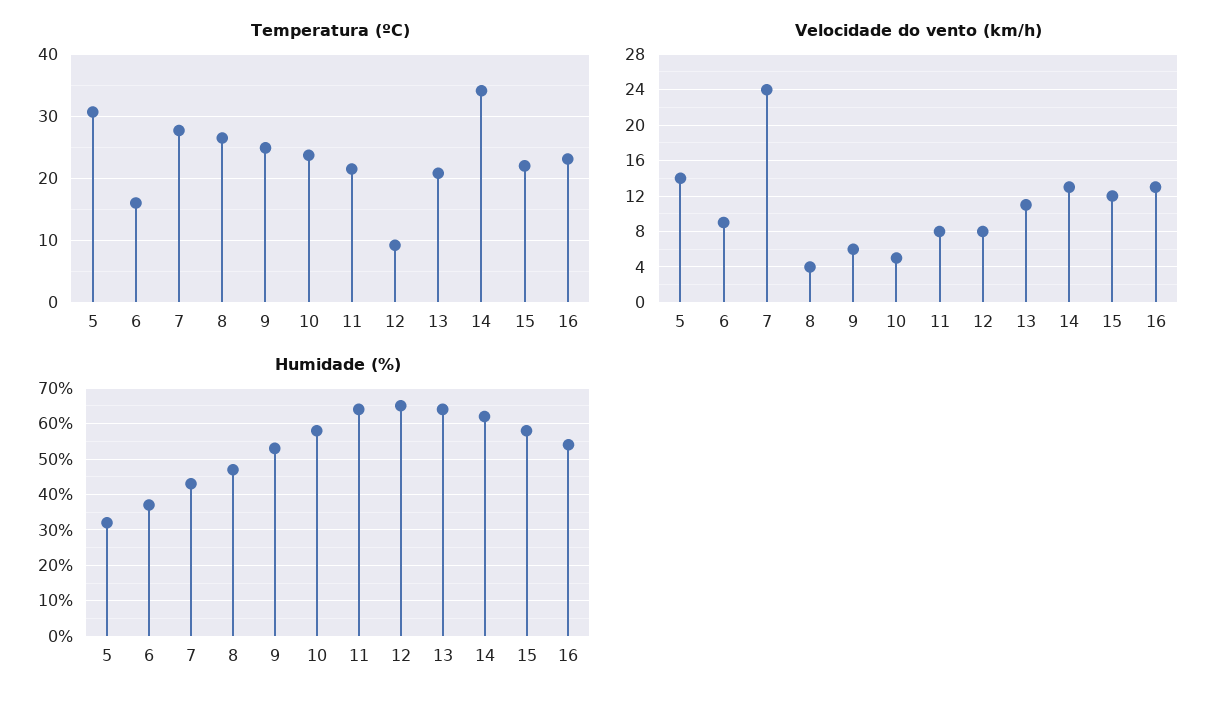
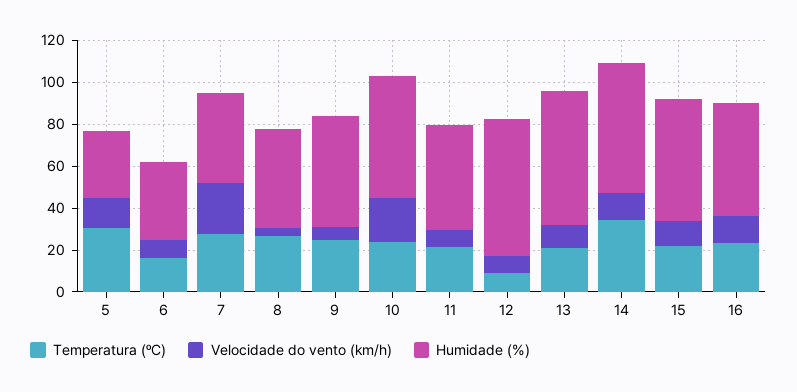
  {
    "Temperatura (ºC)": {
      "5": 31,
      "6": 16,
      "7": 28,
      "8": 27,
      "9": 25,
      "10": 24,
      "11": 22,
      "12": 9,
      "13": 21,
      "14": 34,
      "15": 22,
      "16": 23
    },
    "Velocidade do vento (km/h)": {
      "5": 14,
      "6": 9,
      "7": 24,
      "8": 4,
      "9": 6,
-     "10": 5,
+     "10": 20,
      "11": 8,
      "12": 8,
      "13": 11,
      "14": 13,
      "15": 12,
      "16": 13
    },
    "Humidade (%)": {
      "5": 30,
      "6": 35,
      "7": 45,
      "8": 45,
      "9": 55,
      "10": 60,
-     "11": 65,
+     "11": 50,
      "12": 65,
      "13": 65,
      "14": 60,
      "15": 60,
      "16": 55
    }
  }

